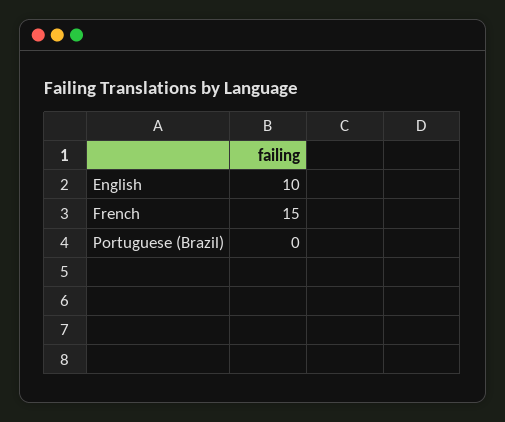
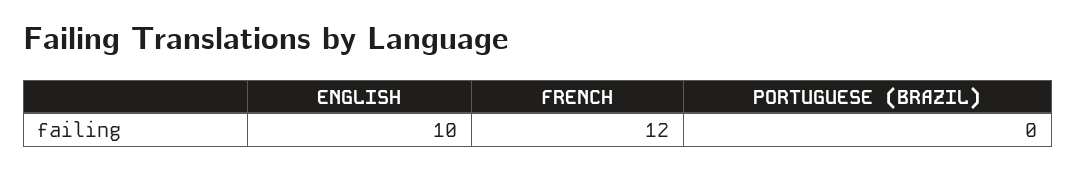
  {
    "English": 10,
-   "French": 15,
+   "French": 12,
    "Portuguese (Brazil)": 0
  }

